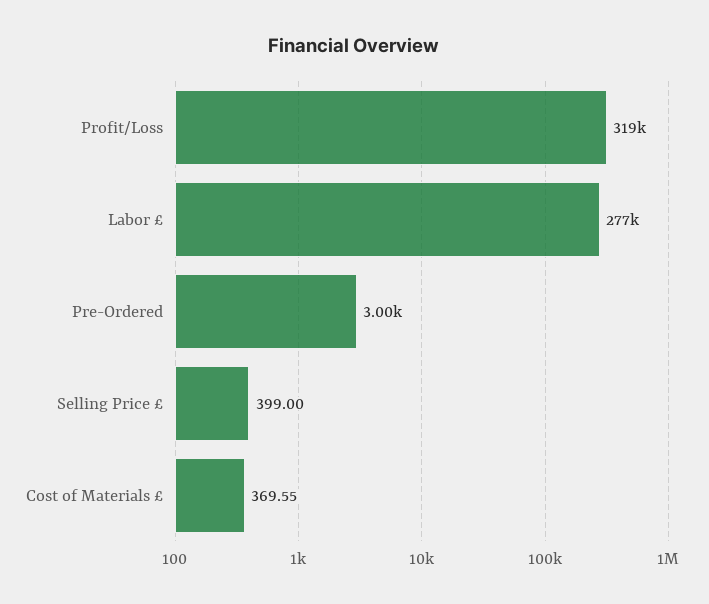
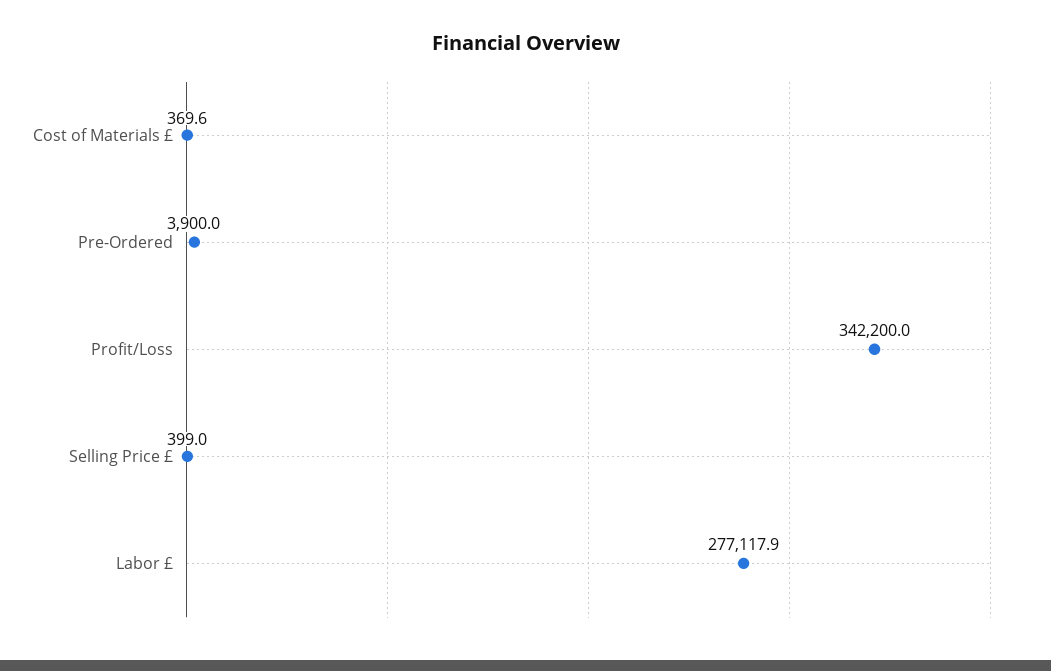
  {
-   "Profit/Loss": 319000,
+   "Profit/Loss": 342200,
    "Labor £": 277117.9,
-   "Pre-Ordered": 3000,
+   "Pre-Ordered": 3900,
    "Selling Price £": 399,
    "Cost of Materials £": 369.55
  }

